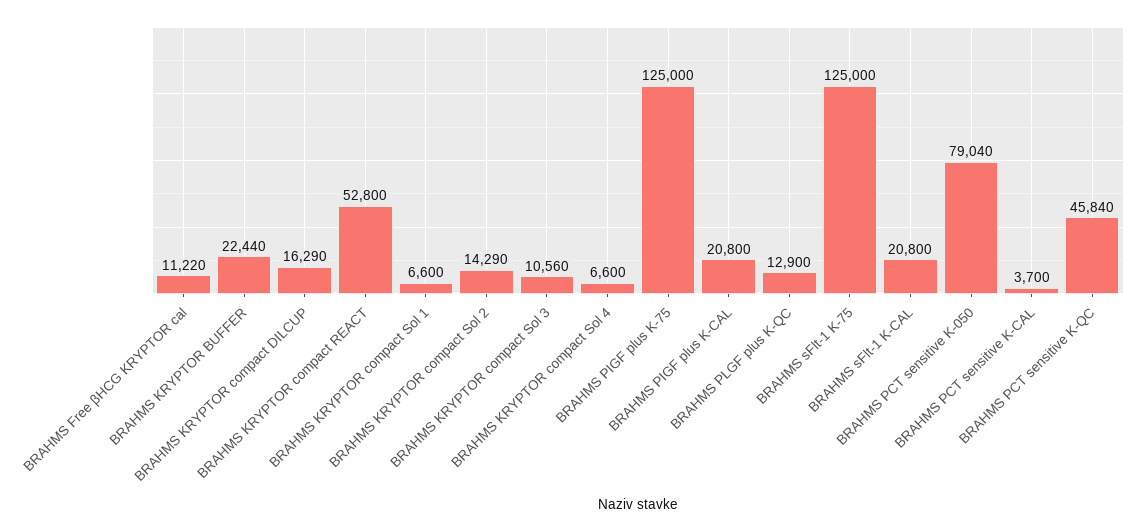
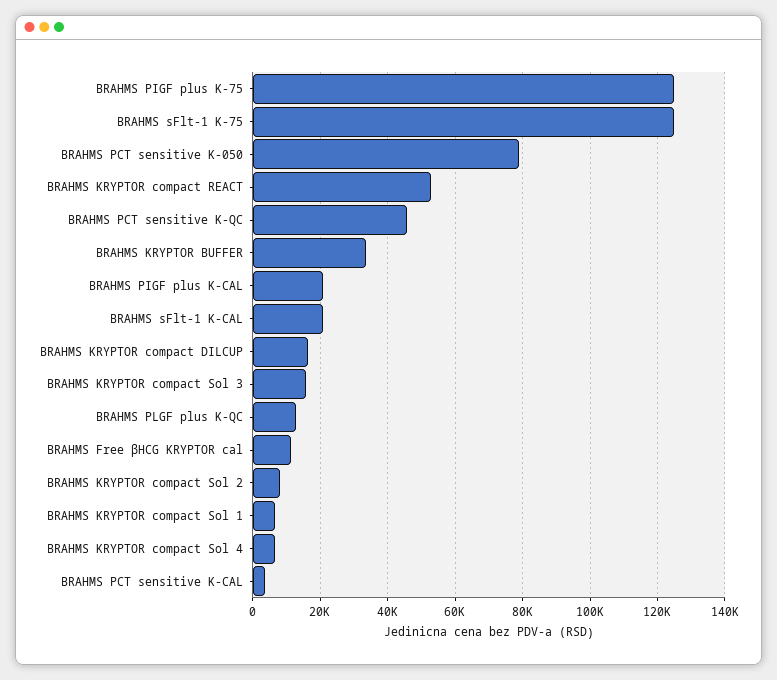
  {
    "BRAHMS Free βHCG KRYPTOR cal": 11220,
-   "BRAHMS KRYPTOR BUFFER": 22440,
+   "BRAHMS KRYPTOR BUFFER": 34000,
    "BRAHMS KRYPTOR compact DILCUP": 16290,
    "BRAHMS KRYPTOR compact REACT": 52800,
    "BRAHMS KRYPTOR compact Sol 1": 6600,
-   "BRAHMS KRYPTOR compact Sol 2": 14290,
+   "BRAHMS KRYPTOR compact Sol 2": 8000,
-   "BRAHMS KRYPTOR compact Sol 3": 10560,
+   "BRAHMS KRYPTOR compact Sol 3": 16000,
    "BRAHMS KRYPTOR compact Sol 4": 6600,
    "BRAHMS PIGF plus K-75": 125000,
    "BRAHMS PIGF plus K-CAL": 20800,
    "BRAHMS PLGF plus K-QC": 12900,
    "BRAHMS sFlt-1 K-75": 125000,
    "BRAHMS sFlt-1 K-CAL": 20800,
    "BRAHMS PCT sensitive K-050": 79040,
    "BRAHMS PCT sensitive K-CAL": 3700,
    "BRAHMS PCT sensitive K-QC": 45840
  }

